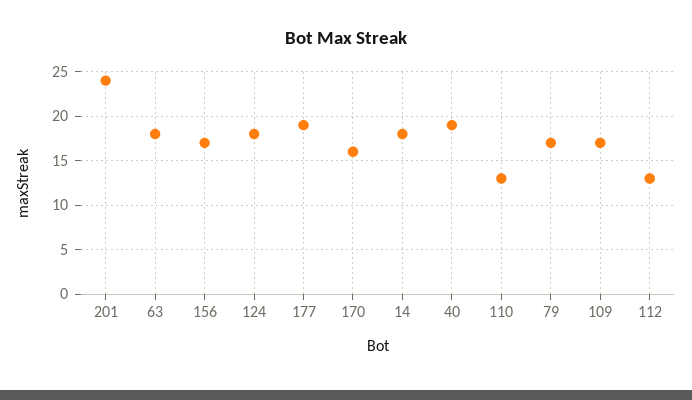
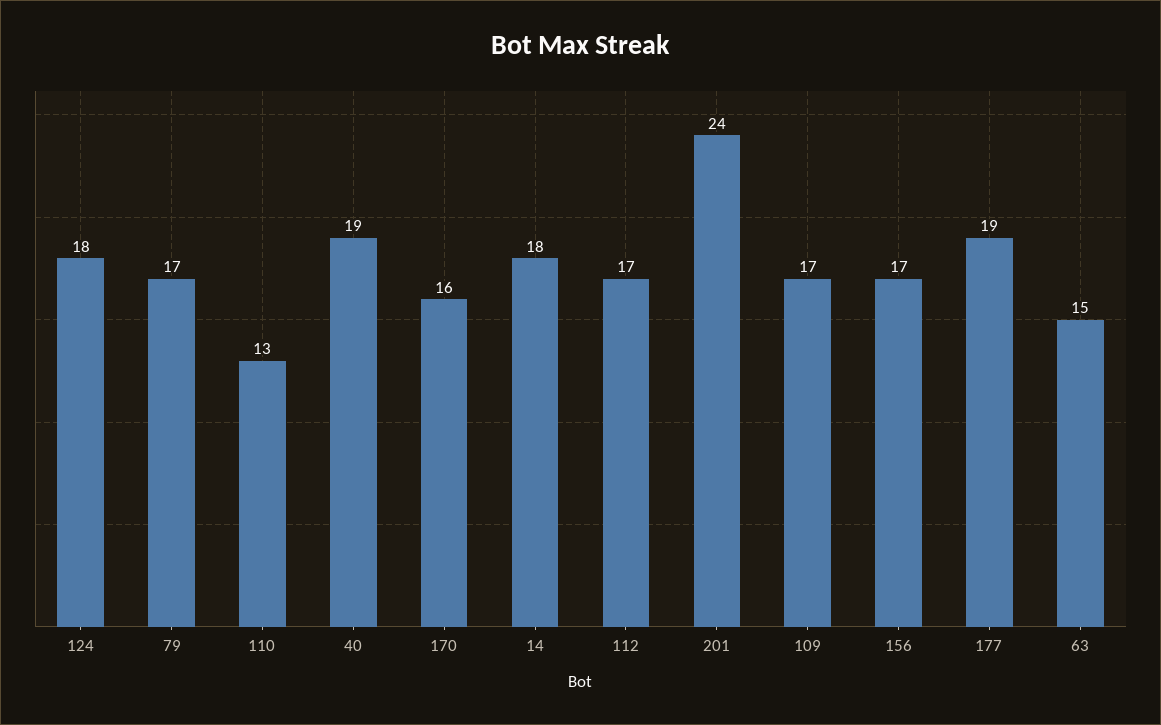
  {
    "201": 24,
-   "63": 18,
+   "63": 15,
    "156": 17,
    "124": 18,
    "177": 19,
    "170": 16,
    "14": 18,
    "40": 19,
    "110": 13,
    "79": 17,
    "109": 17,
-   "112": 13
+   "112": 17
  }

